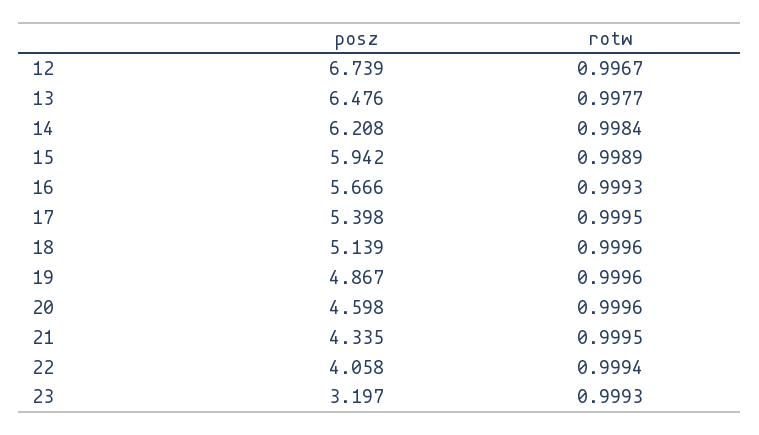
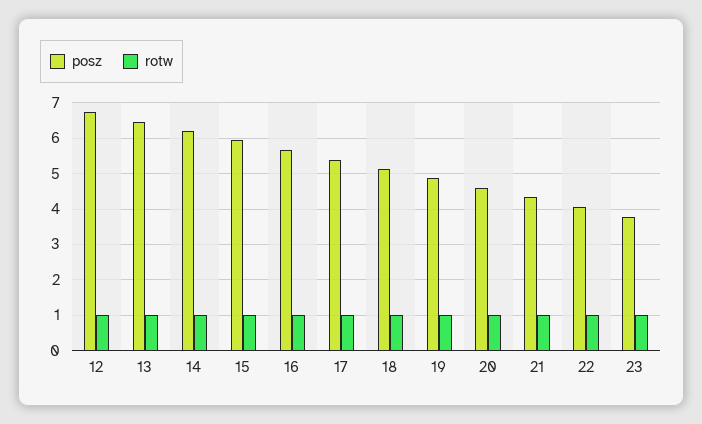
  {
    "posz": {
      "12": 6.739,
      "13": 6.476,
      "14": 6.208,
      "15": 5.942,
      "16": 5.666,
      "17": 5.398,
      "18": 5.139,
      "19": 4.867,
      "20": 4.598,
      "21": 4.335,
      "22": 4.058,
-     "23": 3.197
+     "23": 3.8
    },
    "rotw": {
      "12": 0.9967,
      "13": 0.9977,
      "14": 0.9984,
      "15": 0.9989,
      "16": 0.9993,
      "17": 0.9995,
      "18": 0.9996,
      "19": 0.9996,
      "20": 0.9996,
      "21": 0.9995,
      "22": 0.9994,
      "23": 0.9993
    }
  }

